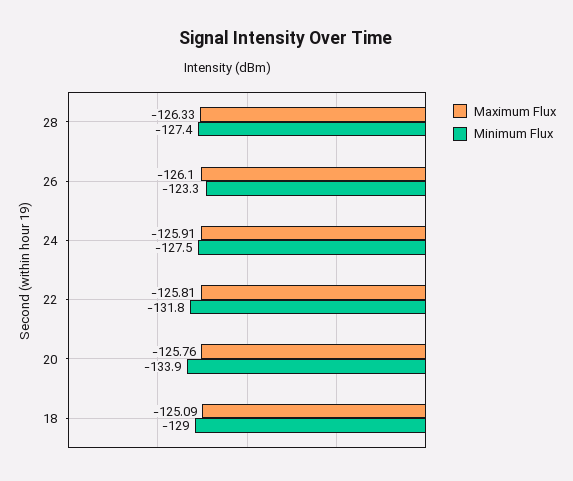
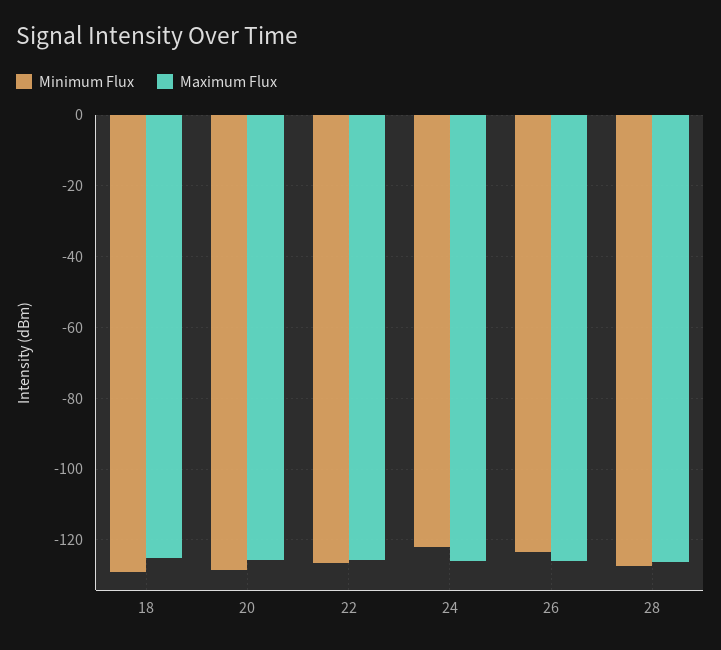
  {
    "Maximum Flux": {
      "28": -126.33,
      "26": -126.1,
      "24": -125.91,
      "22": -125.81,
      "20": -125.76,
      "18": -125.09
    },
    "Minimum Flux": {
      "28": -127.4,
      "26": -123.3,
-     "24": -127.5,
+     "24": -122,
-     "22": -131.8,
+     "22": -126,
-     "20": -133.9,
+     "20": -128,
      "18": -129
    }
  }

